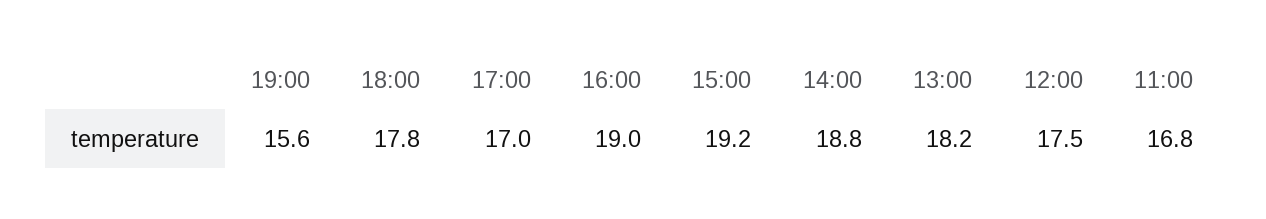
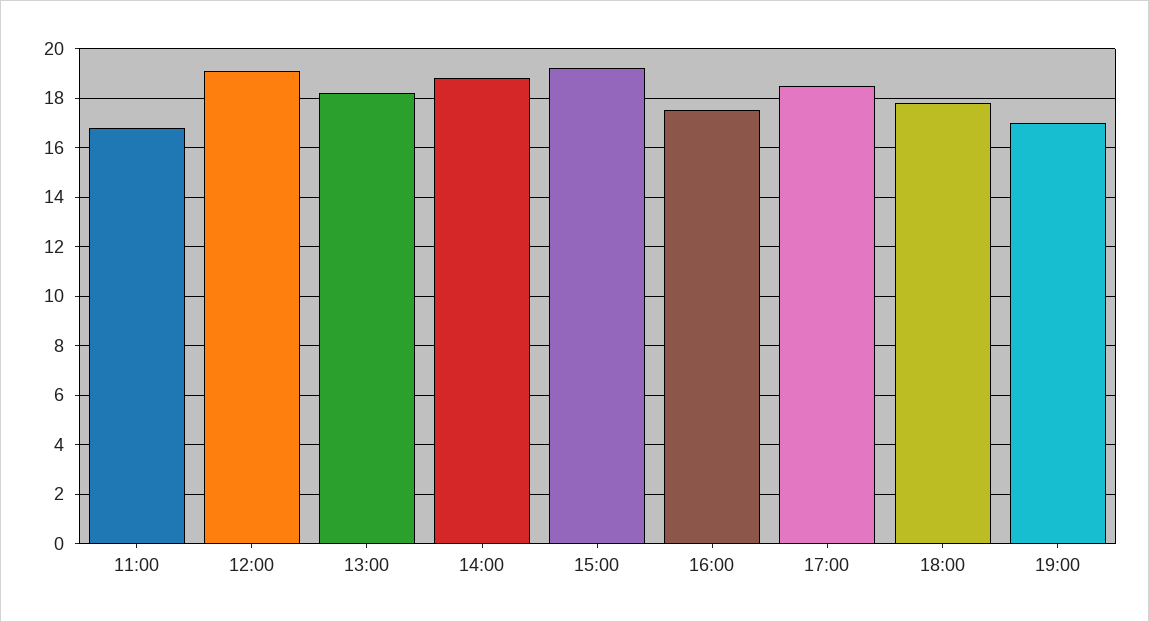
  {
-   "19:00": 15.6,
+   "19:00": 17,
    "18:00": 17.8,
-   "17:00": 17,
+   "17:00": 18.5,
-   "16:00": 19,
+   "16:00": 17.5,
    "15:00": 19.2,
    "14:00": 18.8,
    "13:00": 18.2,
-   "12:00": 17.5,
+   "12:00": 19,
    "11:00": 16.8
  }

